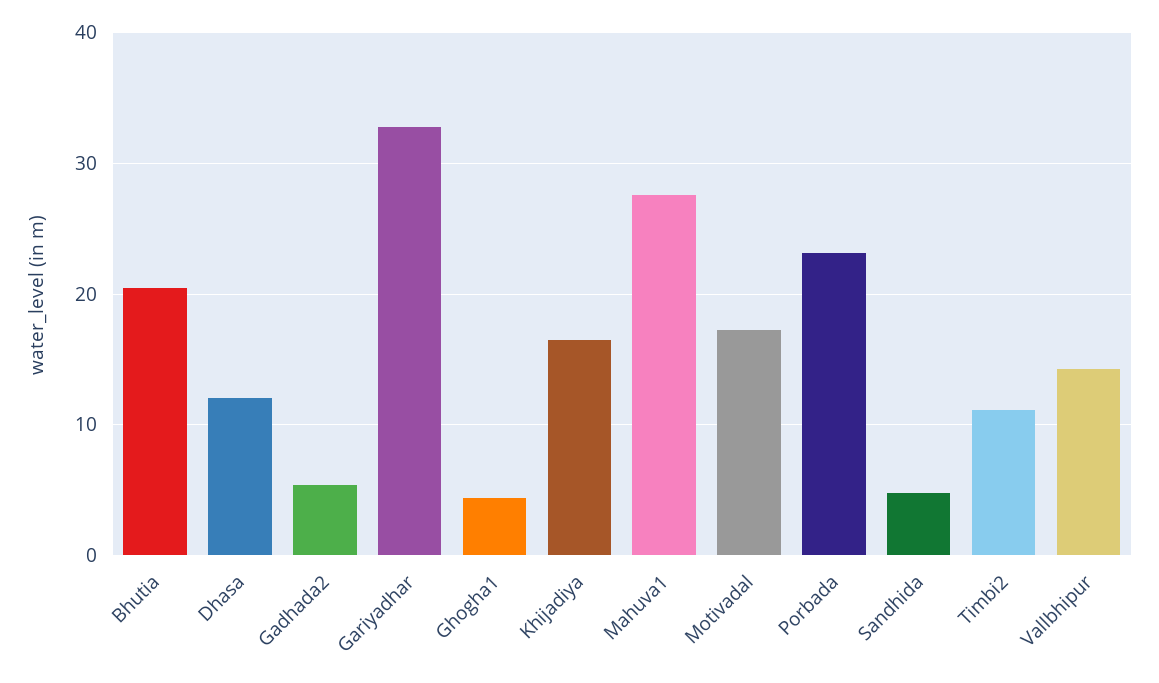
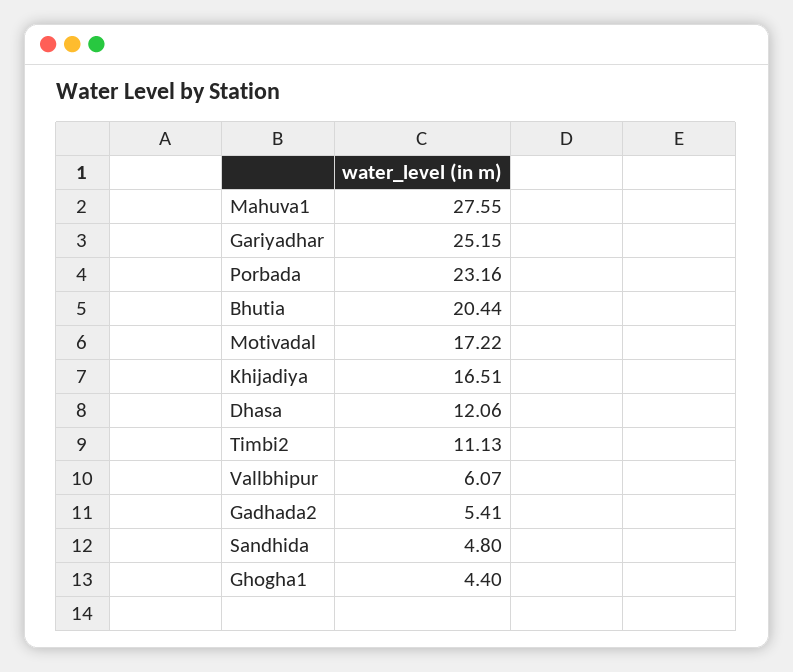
  {
    "Bhutia": 20.44,
    "Dhasa": 12.06,
    "Gadhada2": 5.41,
-   "Gariyadhar": 33,
+   "Gariyadhar": 25.15,
    "Ghogha1": 4.4,
    "Khijadiya": 16.51,
    "Mahuva1": 27.55,
    "Motivadal": 17.22,
    "Porbada": 23.16,
    "Sandhida": 4.8,
    "Timbi2": 11.13,
-   "Vallbhipur": 14
+   "Vallbhipur": 6.07
  }

